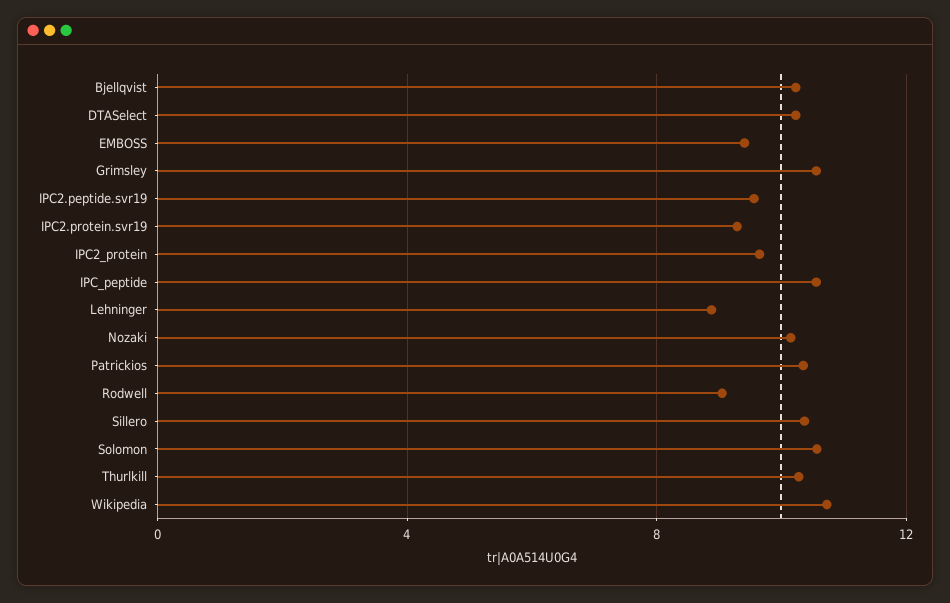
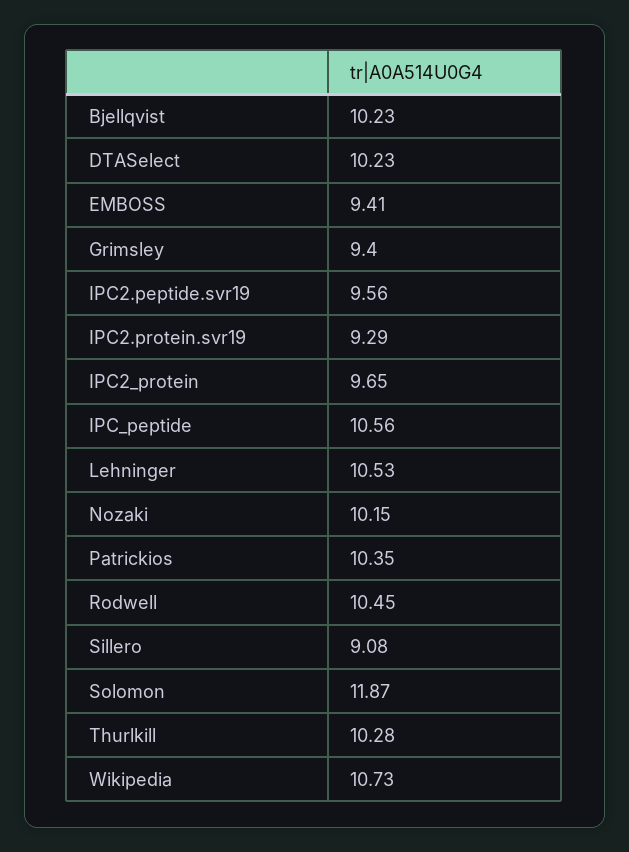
  {
    "Bjellqvist": 10.23,
    "DTASelect": 10.23,
    "EMBOSS": 9.41,
-   "Grimsley": 10.5,
+   "Grimsley": 9.4,
    "IPC2.peptide.svr19": 9.56,
    "IPC2.protein.svr19": 9.29,
    "IPC2_protein": 9.65,
    "IPC_peptide": 10.56,
-   "Lehninger": 9,
+   "Lehninger": 10.53,
    "Nozaki": 10.15,
    "Patrickios": 10.35,
-   "Rodwell": 9,
+   "Rodwell": 10.45,
-   "Sillero": 10.5,
+   "Sillero": 9.08,
-   "Solomon": 10.5,
+   "Solomon": 11.87,
    "Thurlkill": 10.28,
    "Wikipedia": 10.73
  }

